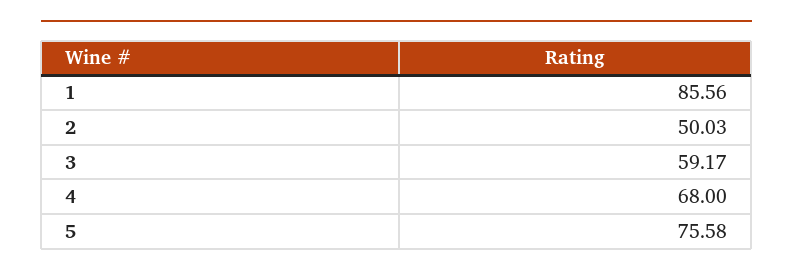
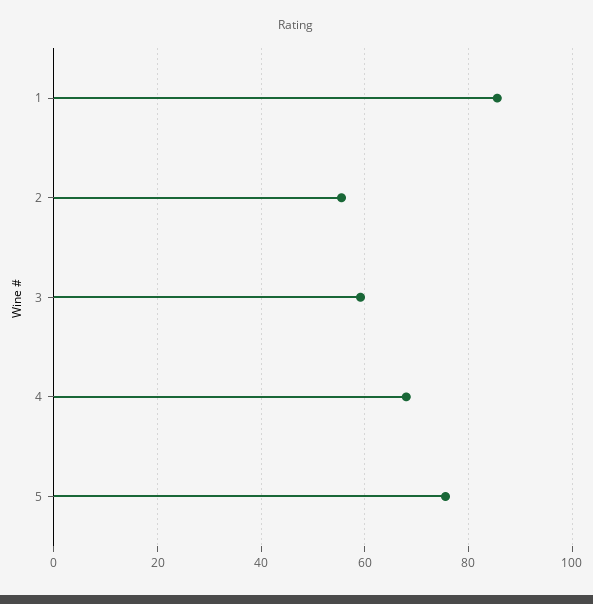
  {
    "1": 85.56,
-   "2": 50.03,
+   "2": 56,
    "3": 59.17,
    "4": 68,
    "5": 75.58
  }

